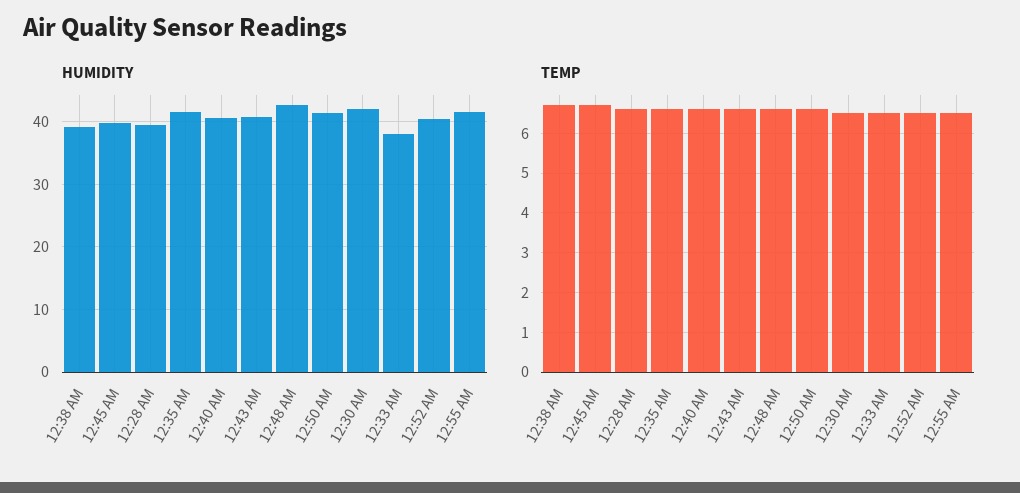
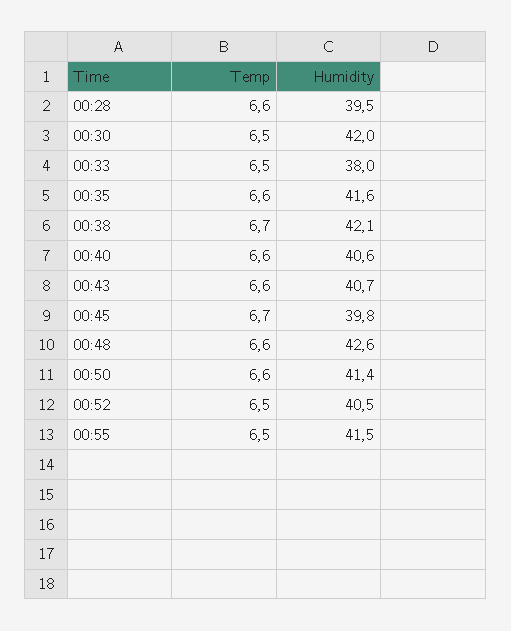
  {
    "HUMIDITY": {
-     "12:38 AM": 39,
+     "12:38 AM": 42.1,
      "12:45 AM": 39.8,
      "12:28 AM": 39.5,
      "12:35 AM": 41.6,
      "12:40 AM": 40.6,
      "12:43 AM": 40.7,
      "12:48 AM": 42.6,
      "12:50 AM": 41.4,
      "12:30 AM": 42,
      "12:33 AM": 38,
      "12:52 AM": 40.5,
      "12:55 AM": 41.5
    },
    "TEMP": {
      "12:38 AM": 6.7,
      "12:45 AM": 6.7,
      "12:28 AM": 6.6,
      "12:35 AM": 6.6,
      "12:40 AM": 6.6,
      "12:43 AM": 6.6,
      "12:48 AM": 6.6,
      "12:50 AM": 6.6,
      "12:30 AM": 6.5,
      "12:33 AM": 6.5,
      "12:52 AM": 6.5,
      "12:55 AM": 6.5
    }
  }

